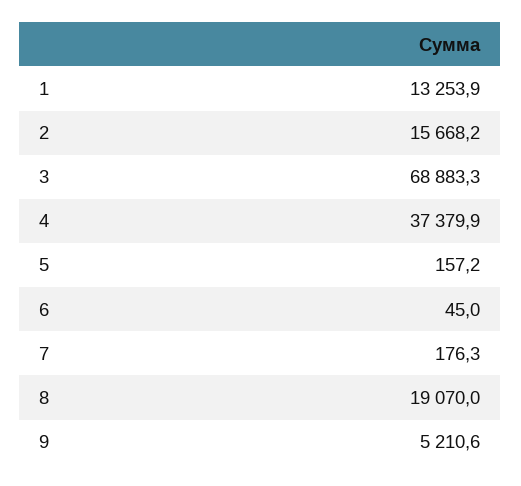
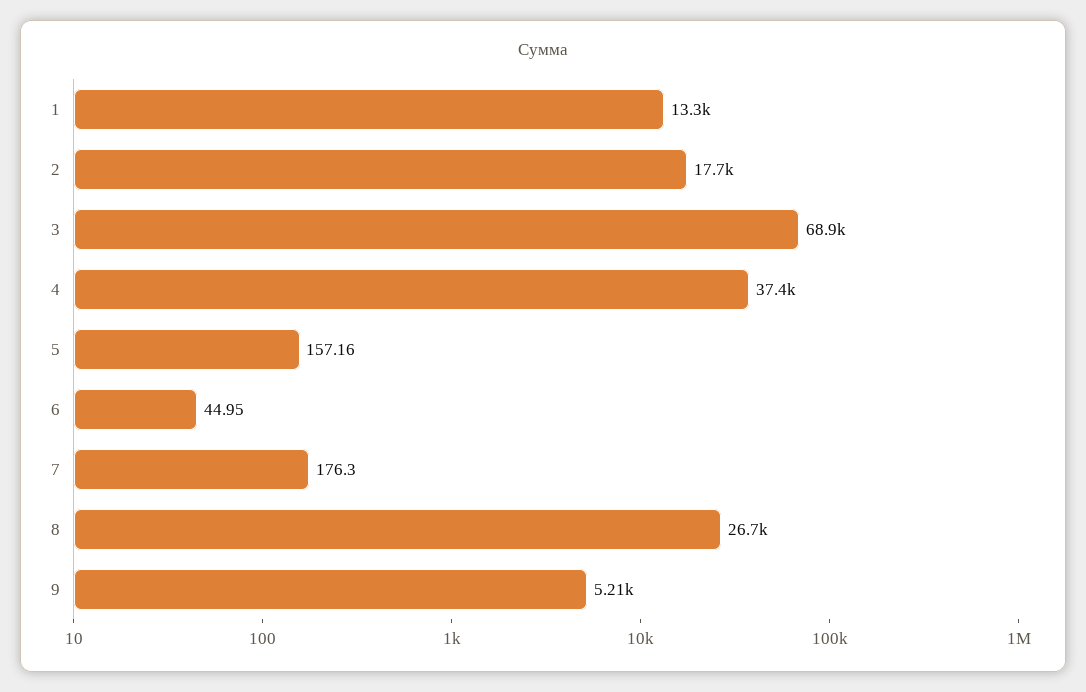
  {
    "1": 13253.9,
-   "2": 15668.2,
+   "2": 17700,
    "3": 68883.3,
    "4": 37379.9,
    "5": 157.16,
    "6": 44.95,
    "7": 176.3,
-   "8": 19070,
+   "8": 26700,
    "9": 5210.6
  }

